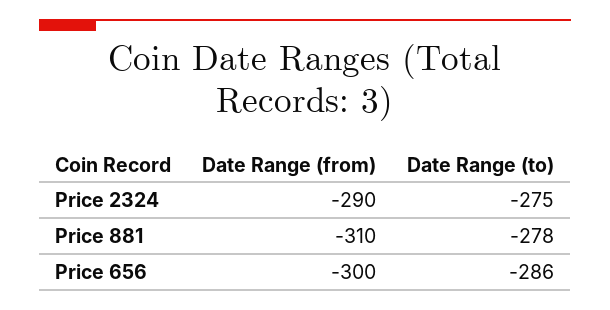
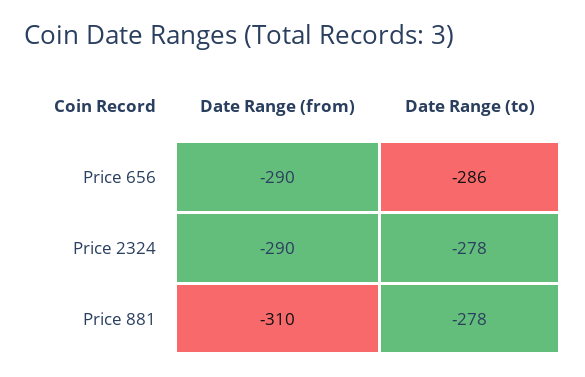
  {
    "Date Range (from)": {
      "Price 2324": -290,
      "Price 881": -310,
-     "Price 656": -300
+     "Price 656": -290
    },
    "Date Range (to)": {
-     "Price 2324": -275,
+     "Price 2324": -278,
      "Price 881": -278,
      "Price 656": -286
    }
  }

